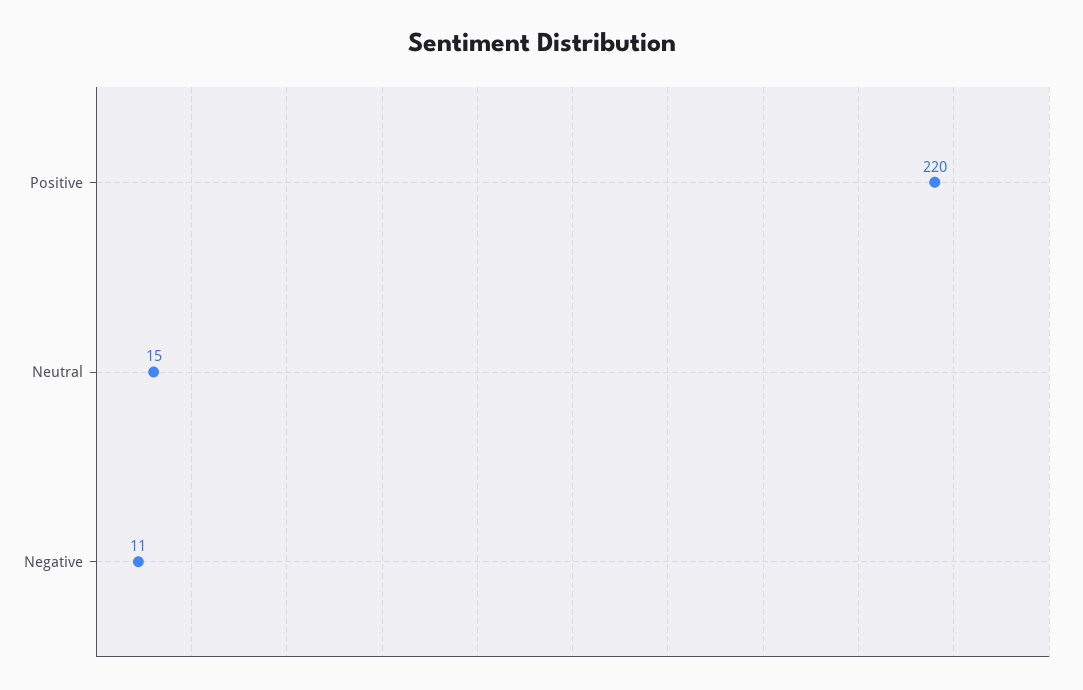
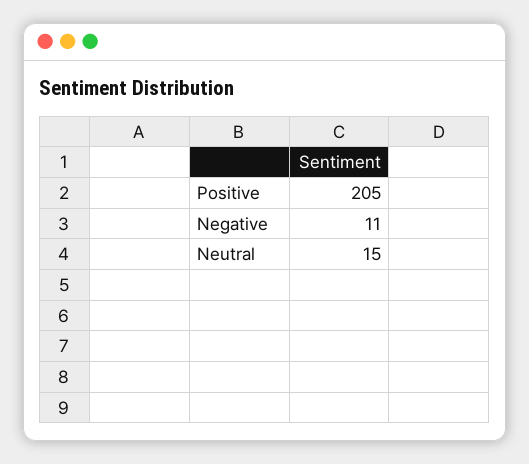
  {
-   "Positive": 220,
+   "Positive": 205,
    "Neutral": 15,
    "Negative": 11
  }

